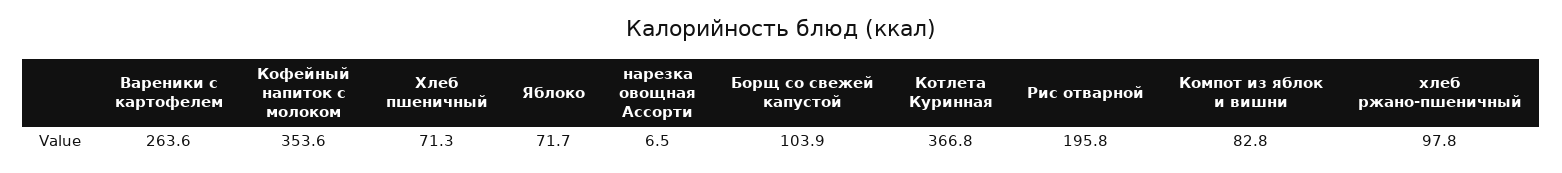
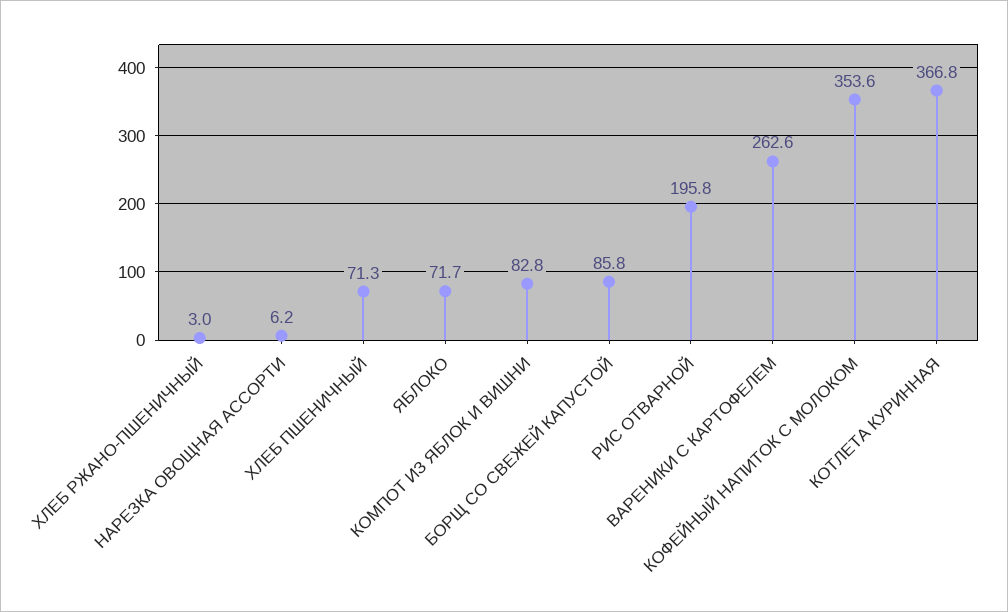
  {
-   "Вареники с картофелем": 263.6,
+   "Вареники с картофелем": 262.6,
    "Кофейный напиток с молоком": 353.6,
    "Хлеб пшеничный": 71.3,
    "Яблоко": 71.7,
-   "нарезка овощная Ассорти": 6.5,
+   "нарезка овощная Ассорти": 6.2,
-   "Борщ со свежей капустой": 103.9,
+   "Борщ со свежей капустой": 85.8,
    "Котлета Куринная": 366.8,
    "Рис отварной": 195.8,
    "Компот из яблок и вишни": 82.8,
-   "хлеб ржано-пшеничный": 97.8
+   "хлеб ржано-пшеничный": 3
  }

